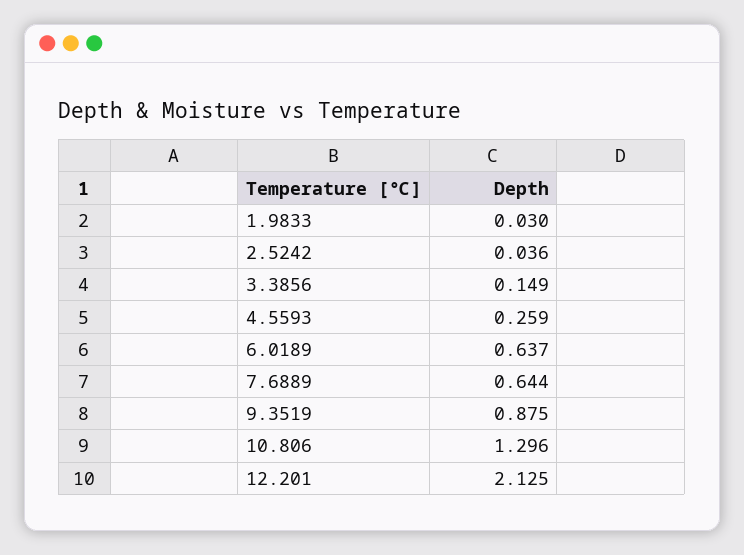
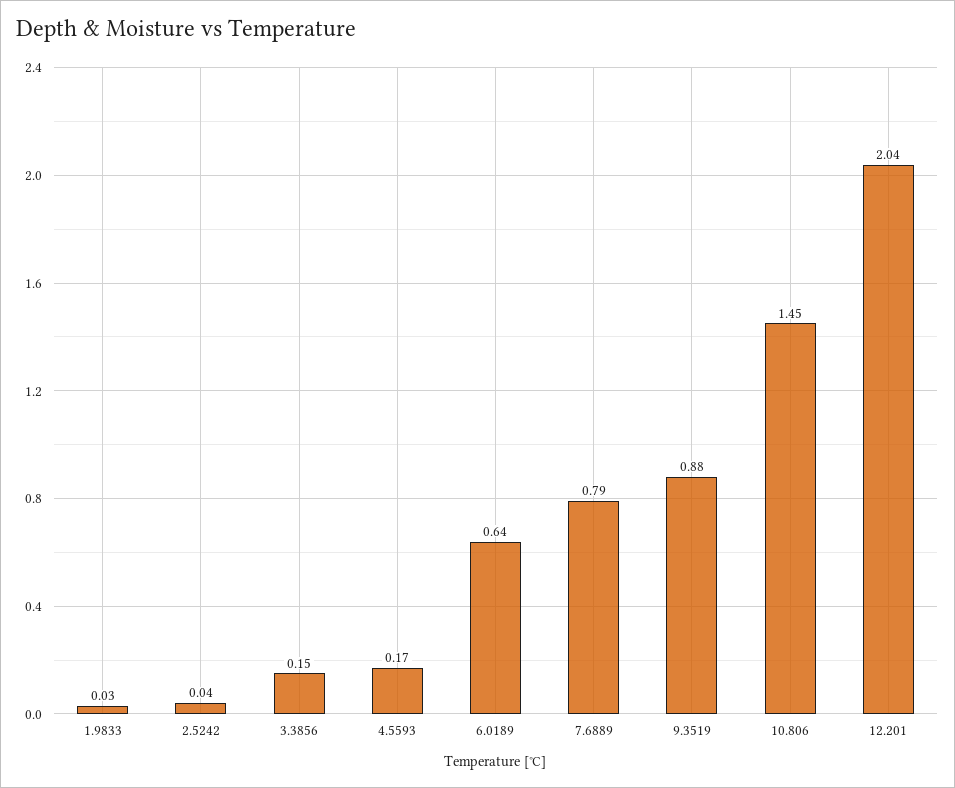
  {
    "1.9833": 0.03,
    "2.5242": 0.036,
    "3.3856": 0.149,
-   "4.5593": 0.259,
+   "4.5593": 0.17,
    "6.0189": 0.637,
-   "7.6889": 0.644,
+   "7.6889": 0.79,
    "9.3519": 0.875,
-   "10.806": 1.296,
+   "10.806": 1.45,
-   "12.201": 2.125
+   "12.201": 2.04
  }

